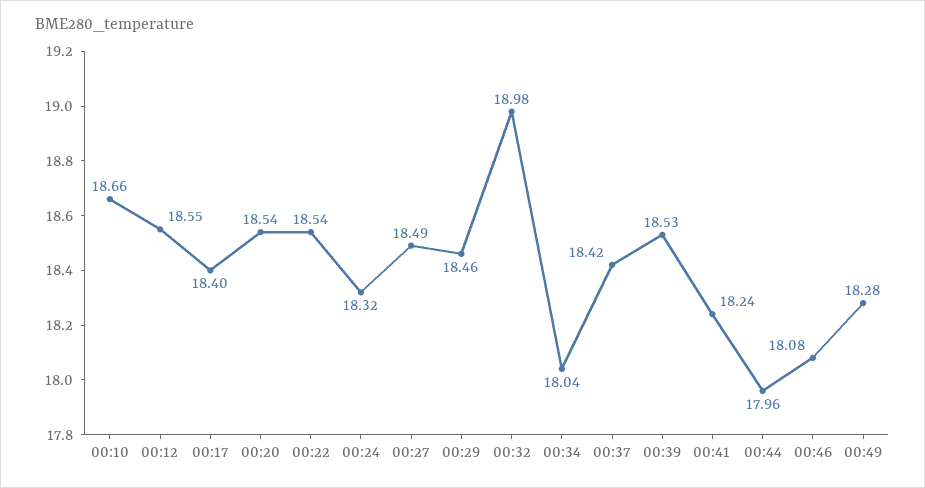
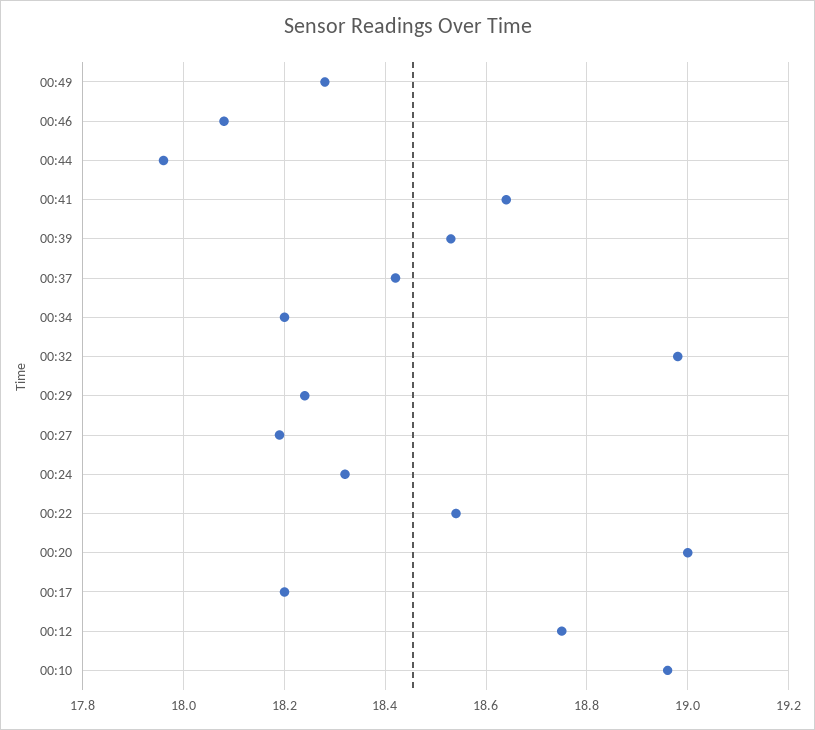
  {
-   "00:10": 18.66,
+   "00:10": 18.95,
-   "00:12": 18.55,
+   "00:12": 18.75,
-   "00:17": 18.4,
+   "00:17": 18.2,
-   "00:20": 18.54,
+   "00:20": 19,
    "00:22": 18.54,
    "00:24": 18.32,
-   "00:27": 18.49,
+   "00:27": 18.2,
-   "00:29": 18.46,
+   "00:29": 18.25,
    "00:32": 18.98,
-   "00:34": 18.04,
+   "00:34": 18.2,
    "00:37": 18.42,
    "00:39": 18.53,
-   "00:41": 18.24,
+   "00:41": 18.65,
    "00:44": 17.96,
    "00:46": 18.08,
    "00:49": 18.28
  }

